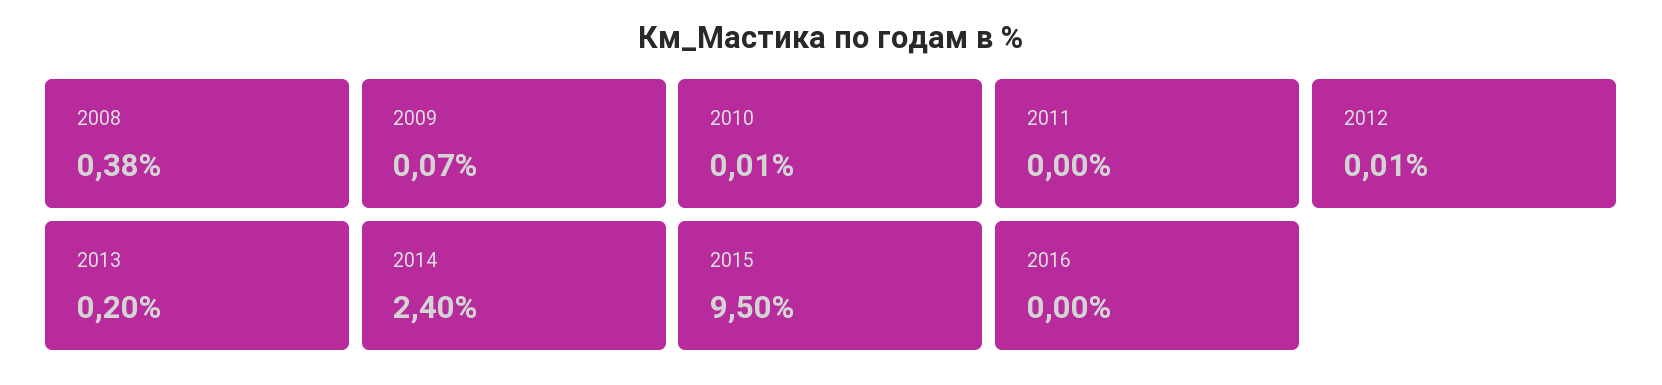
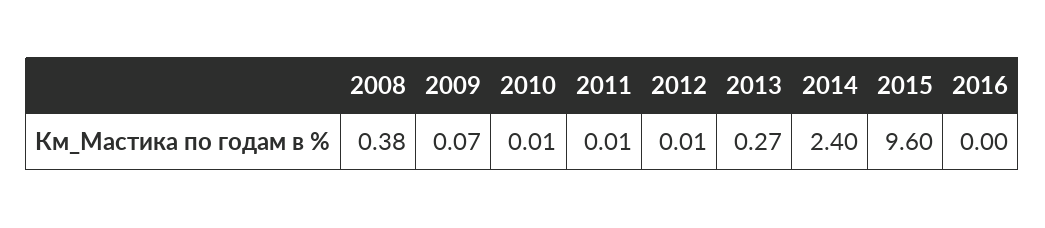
  {
    "2008": 0.38,
    "2009": 0.07,
    "2010": 0.01,
-   "2011": 0,
+   "2011": 0.01,
    "2012": 0.01,
-   "2013": 0.2,
+   "2013": 0.27,
    "2014": 2.4,
-   "2015": 9.5,
+   "2015": 9.6,
    "2016": 0
  }

